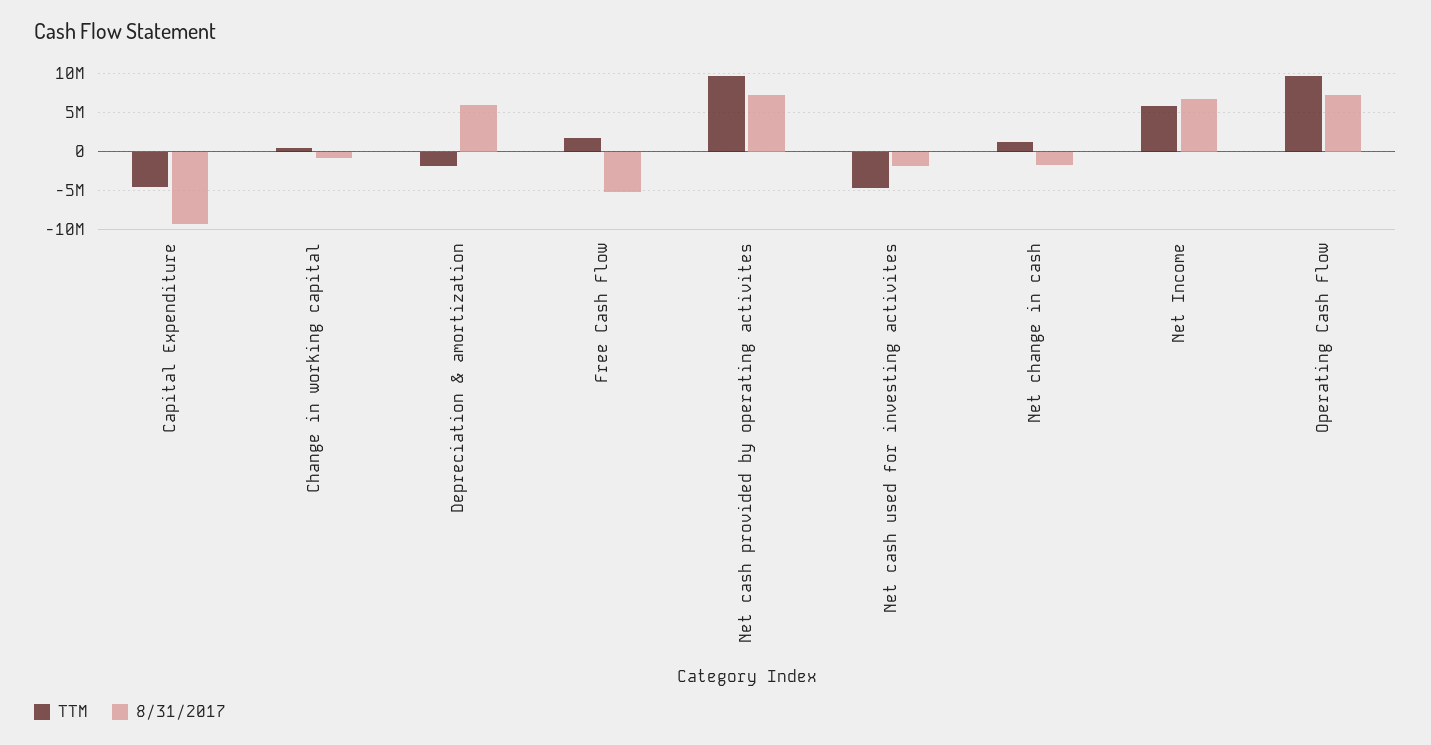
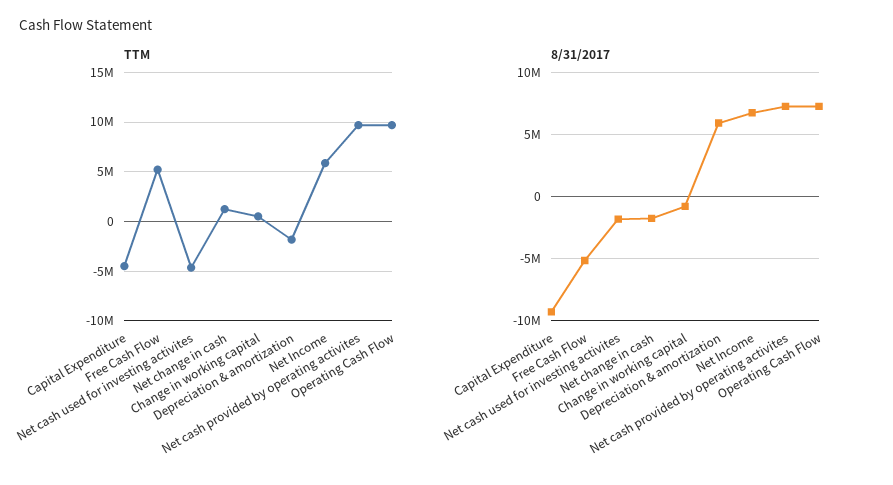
  {
    "TTM": {
      "Capital Expenditure": -4000000,
      "Change in working capital": 1000000,
      "Depreciation & amortization": -2000000,
-     "Free Cash Flow": 2000000,
+     "Free Cash Flow": 5000000,
      "Net cash provided by operating activites": 10000000,
      "Net cash used for investing activites": -5000000,
      "Net change in cash": 1000000,
      "Net Income": 6000000,
      "Operating Cash Flow": 10000000
    },
    "8/31/2017": {
      "Capital Expenditure": -9500000,
      "Change in working capital": -1000000,
      "Depreciation & amortization": 6000000,
      "Free Cash Flow": -5000000,
      "Net cash provided by operating activites": 7500000,
      "Net cash used for investing activites": -2000000,
      "Net change in cash": -1500000,
      "Net Income": 7000000,
      "Operating Cash Flow": 7500000
    }
  }

